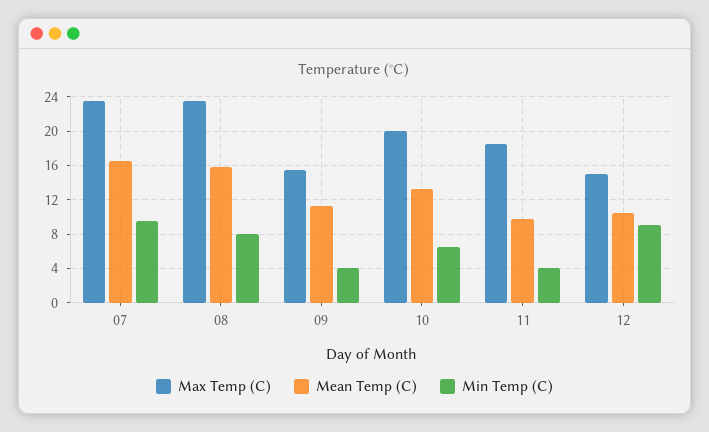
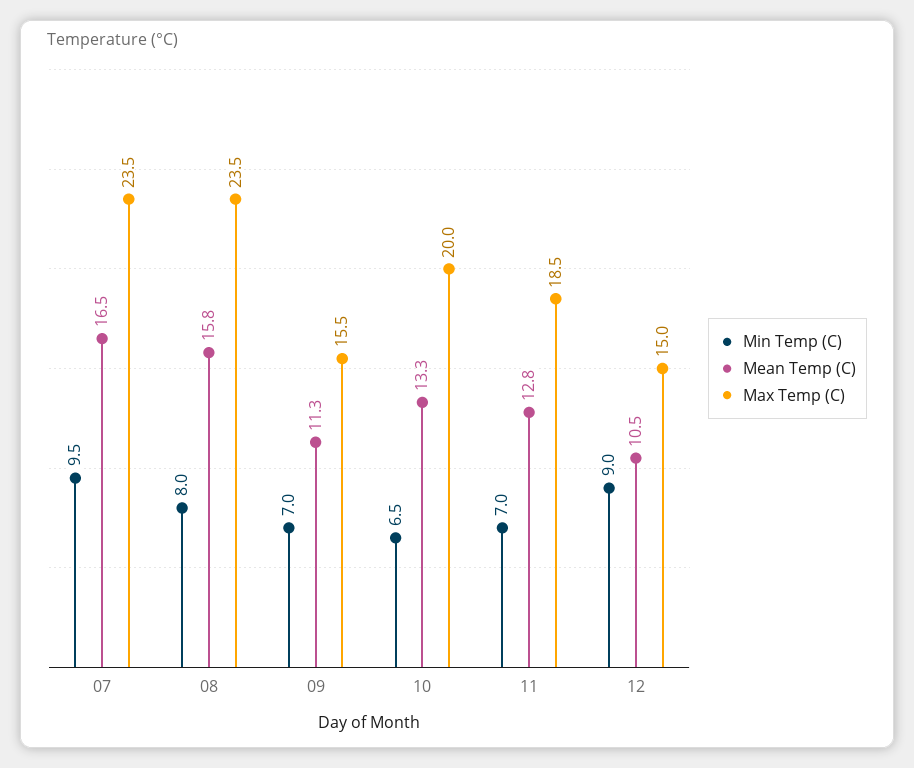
  {
    "Max Temp (C)": {
      "07": 23.5,
      "08": 23.5,
      "09": 15.5,
      "10": 20,
      "11": 18.5,
      "12": 15
    },
    "Mean Temp (C)": {
      "07": 16.5,
      "08": 15.8,
      "09": 11.3,
      "10": 13.3,
-     "11": 10,
+     "11": 12.8,
      "12": 10.5
    },
    "Min Temp (C)": {
      "07": 9.5,
      "08": 8,
-     "09": 4,
+     "09": 7,
      "10": 6.5,
-     "11": 4,
+     "11": 7,
      "12": 9
    }
  }

